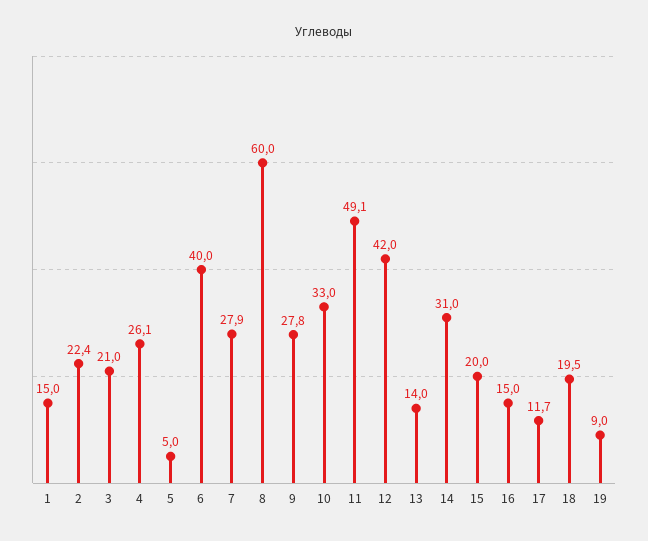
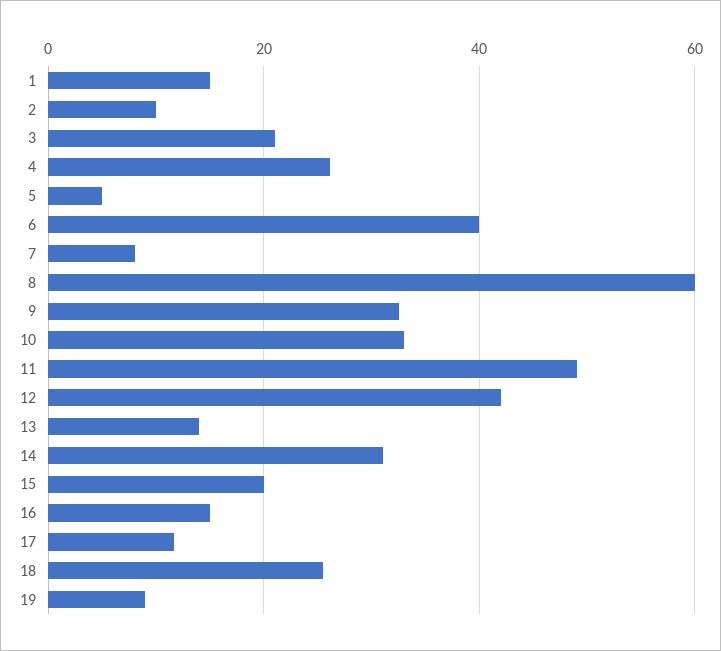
  {
    "1": 15,
-   "2": 22.4,
+   "2": 10,
    "3": 21,
    "4": 26.1,
    "5": 5,
    "6": 40,
-   "7": 27.9,
+   "7": 8,
    "8": 60,
-   "9": 27.8,
+   "9": 32,
    "10": 33,
    "11": 49.1,
    "12": 42,
    "13": 14,
    "14": 31,
    "15": 20,
    "16": 15,
    "17": 11.7,
-   "18": 19.5,
+   "18": 26,
    "19": 9
  }

